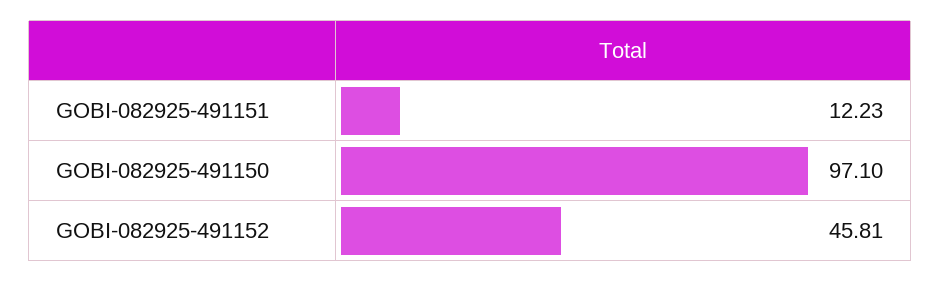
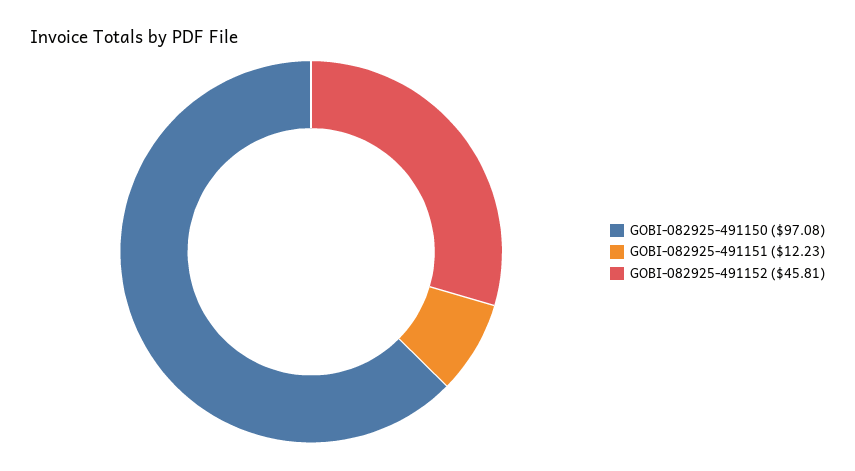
  {
    "GOBI-082925-491151": 12.23,
-   "GOBI-082925-491150": 97.1,
+   "GOBI-082925-491150": 97.08,
    "GOBI-082925-491152": 45.81
  }

